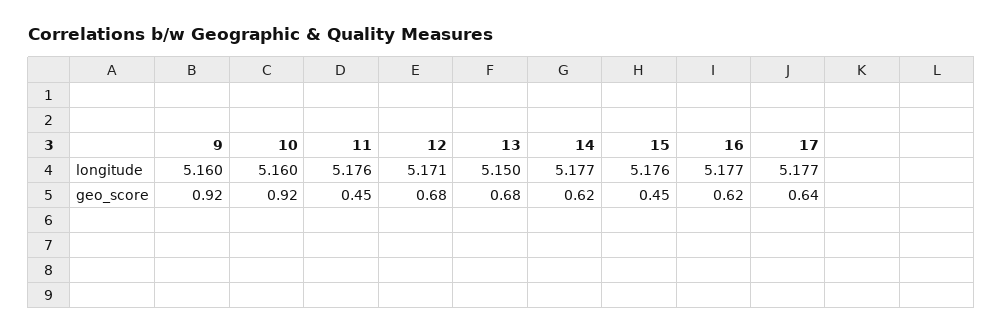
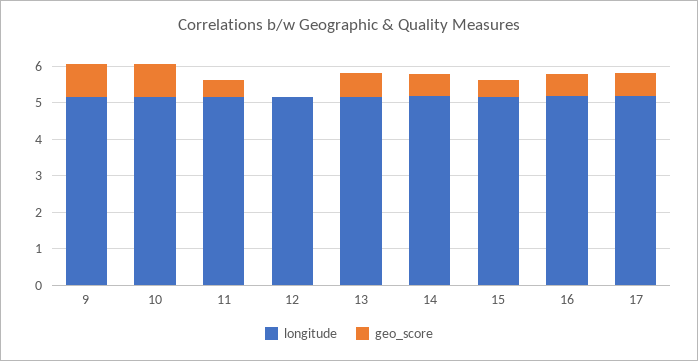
  {
    "longitude": {
      "9": 5.16,
      "10": 5.16,
      "11": 5.176,
      "12": 5.171,
      "13": 5.15,
      "14": 5.177,
      "15": 5.176,
      "16": 5.177,
      "17": 5.177
    },
    "geo_score": {
      "9": 0.92,
      "10": 0.92,
      "11": 0.45,
-     "12": 0.68,
+     "12": 0,
      "13": 0.68,
      "14": 0.62,
      "15": 0.45,
      "16": 0.62,
      "17": 0.64
    }
  }

